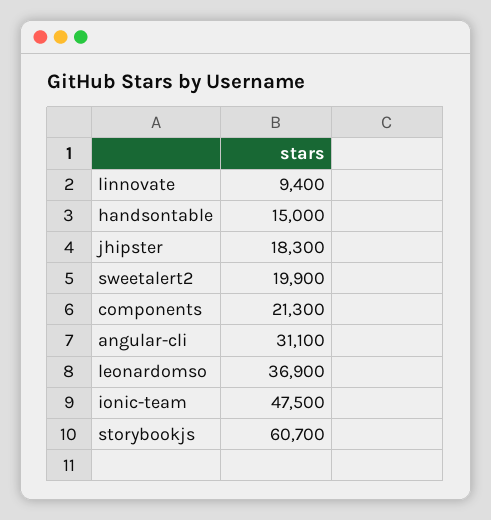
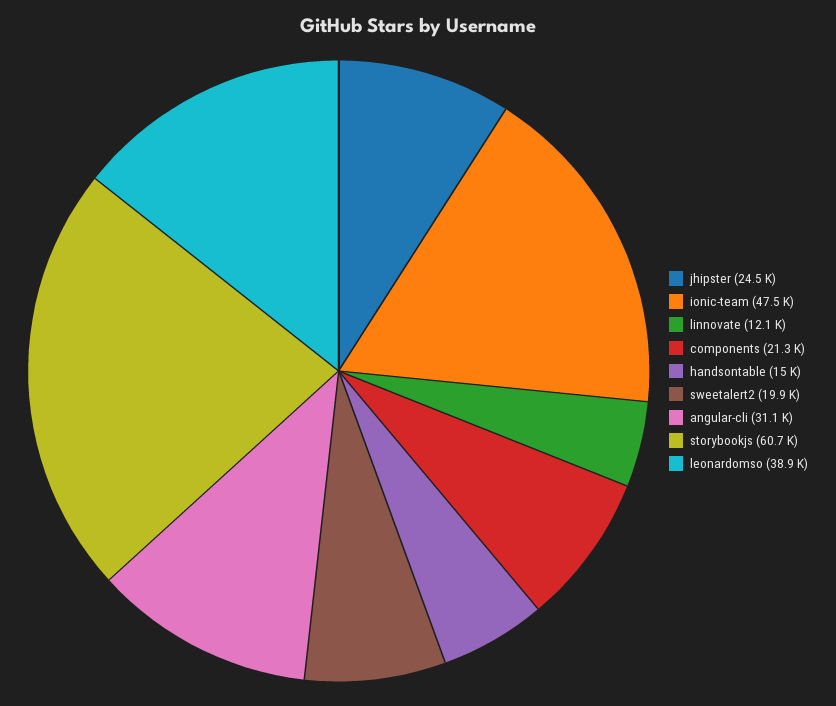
  {
-   "linnovate": 9400,
+   "linnovate": 12100,
    "handsontable": 15000,
-   "jhipster": 18300,
+   "jhipster": 24500,
    "sweetalert2": 19900,
    "components": 21300,
    "angular-cli": 31100,
-   "leonardomso": 36900,
+   "leonardomso": 38900,
    "ionic-team": 47500,
    "storybookjs": 60700
  }

